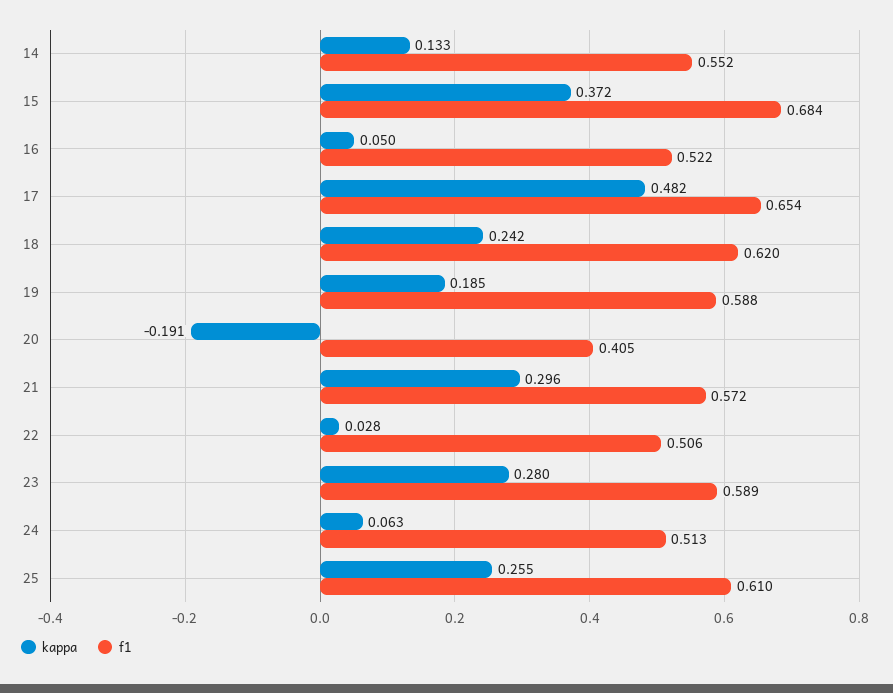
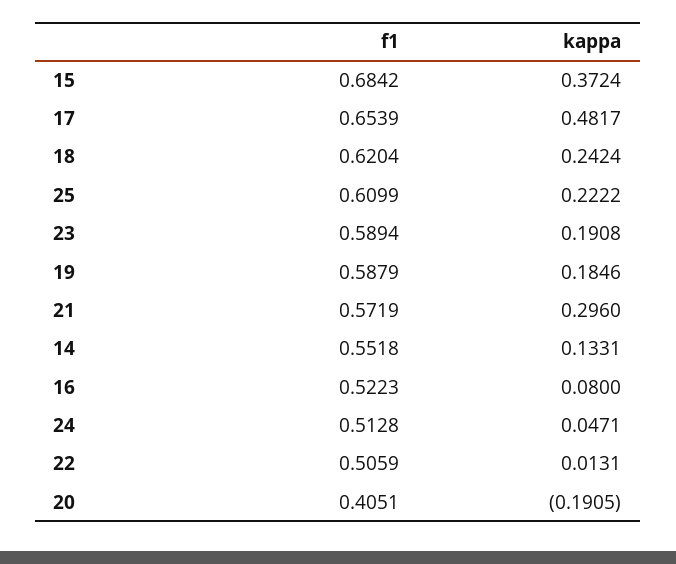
  {
    "kappa": {
      "14": 0.1331,
      "15": 0.3724,
-     "16": 0.05,
+     "16": 0.08,
      "17": 0.4817,
      "18": 0.2424,
      "19": 0.1846,
      "20": -0.1905,
      "21": 0.296,
-     "22": 0.028,
+     "22": 0.0131,
-     "23": 0.28,
+     "23": 0.1908,
-     "24": 0.063,
+     "24": 0.0471,
-     "25": 0.255
+     "25": 0.2222
    },
    "f1": {
      "14": 0.5518,
      "15": 0.6842,
      "16": 0.5223,
      "17": 0.6539,
      "18": 0.6204,
      "19": 0.5879,
      "20": 0.4051,
      "21": 0.5719,
      "22": 0.5059,
      "23": 0.5894,
      "24": 0.5128,
      "25": 0.6099
    }
  }

